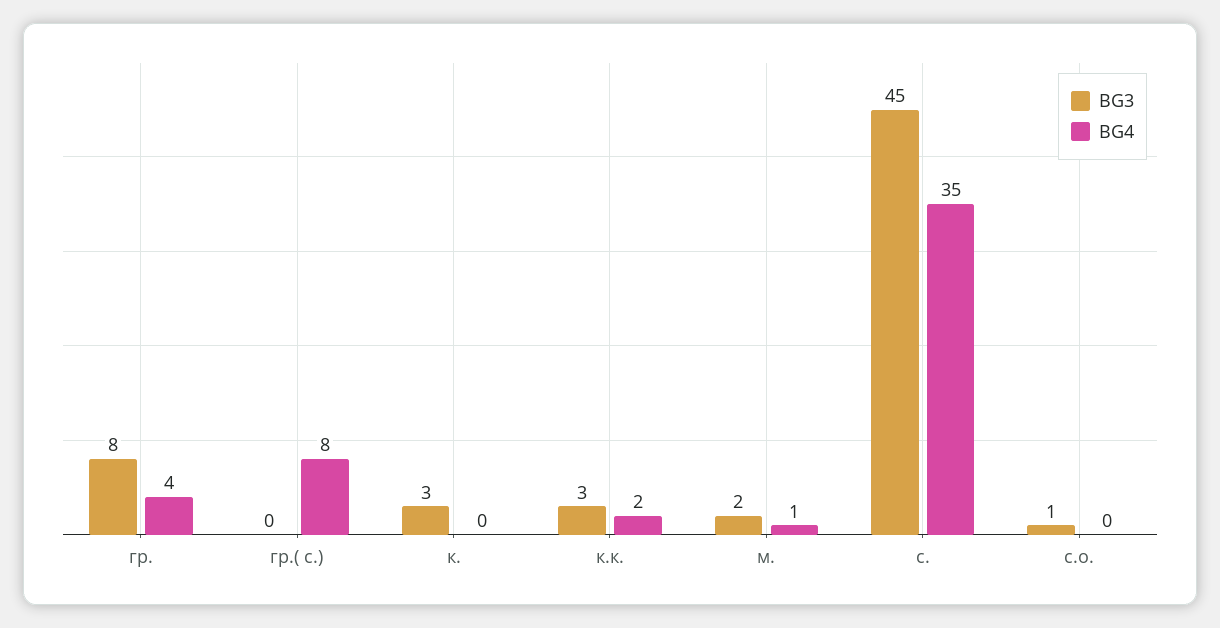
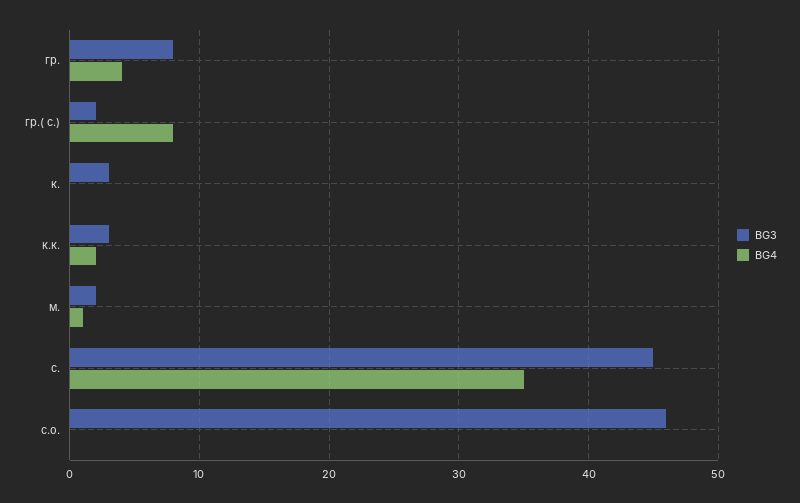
  {
    "BG3": {
      "гр.": 8,
-     "гр.( с.)": 0,
+     "гр.( с.)": 2,
      "к.": 3,
      "к.к.": 3,
      "м.": 2,
      "с.": 45,
-     "с.о.": 1
+     "с.о.": 46
    },
    "BG4": {
      "гр.": 4,
      "гр.( с.)": 8,
      "к.": 0,
      "к.к.": 2,
      "м.": 1,
      "с.": 35,
      "с.о.": 0
    }
  }

